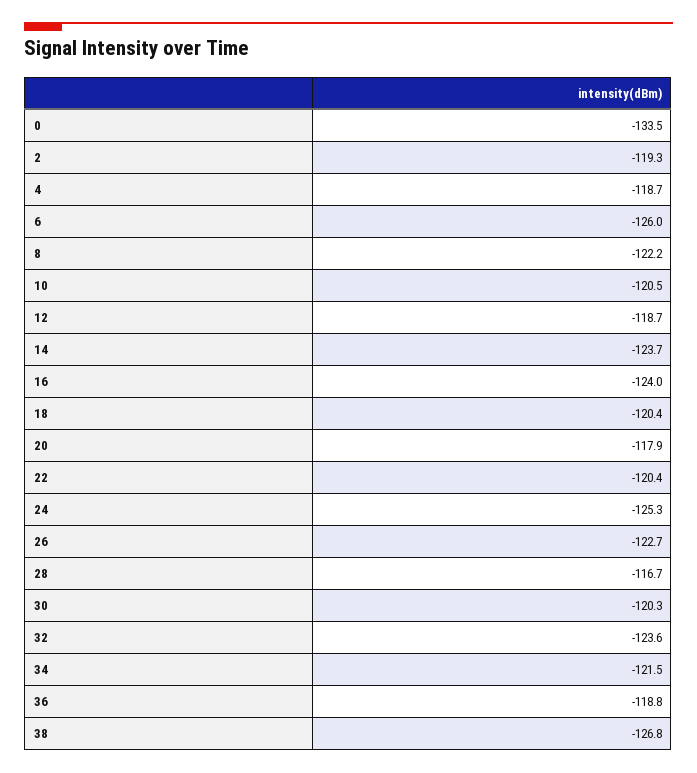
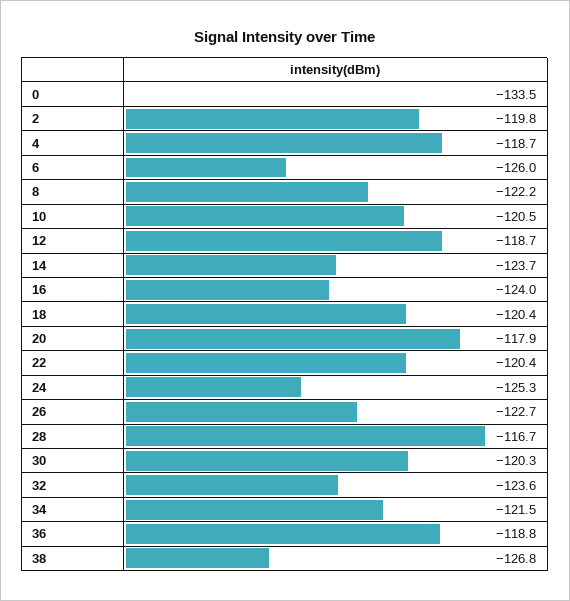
  {
    "0": -133.5,
-   "2": -119.3,
+   "2": -119.8,
    "4": -118.7,
    "6": -126,
    "8": -122.2,
    "10": -120.5,
    "12": -118.7,
    "14": -123.7,
    "16": -124,
    "18": -120.4,
    "20": -117.9,
    "22": -120.4,
    "24": -125.3,
    "26": -122.7,
    "28": -116.7,
    "30": -120.3,
    "32": -123.6,
    "34": -121.5,
    "36": -118.8,
    "38": -126.8
  }

